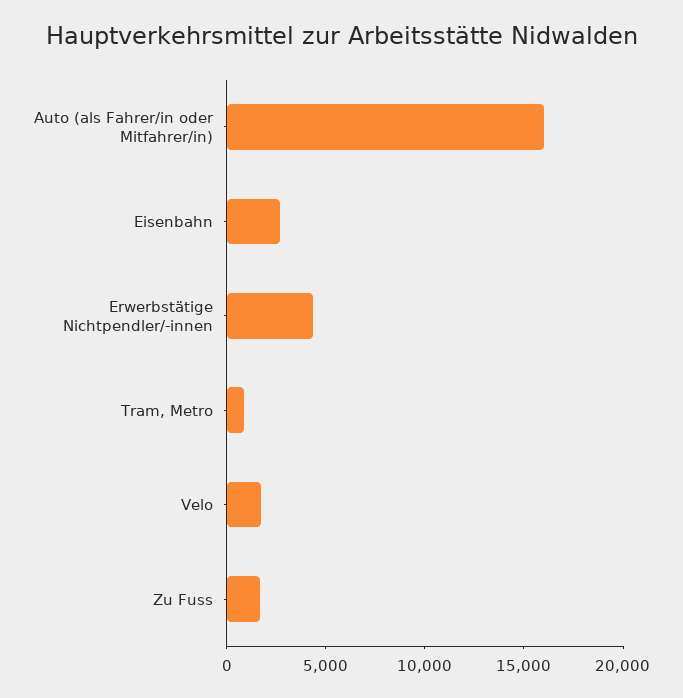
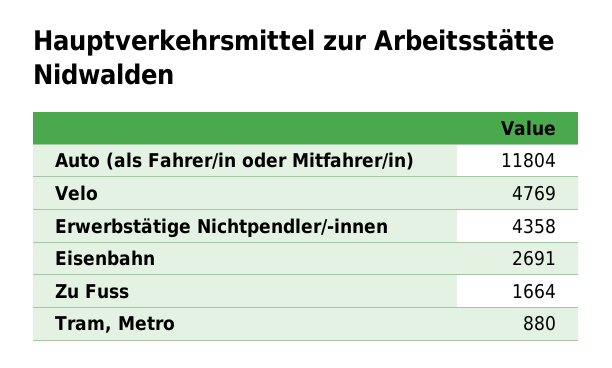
  {
-   "Auto (als Fahrer/in oder Mitfahrer/in)": 16000,
+   "Auto (als Fahrer/in oder Mitfahrer/in)": 11804,
    "Eisenbahn": 2691,
    "Erwerbstätige Nichtpendler/-innen": 4358,
    "Tram, Metro": 880,
-   "Velo": 2000,
+   "Velo": 4769,
    "Zu Fuss": 1664
  }

